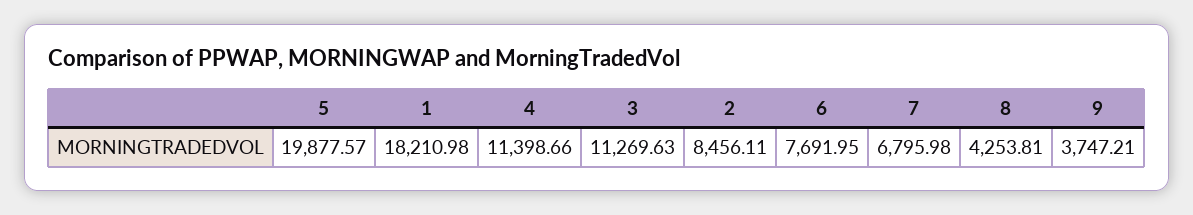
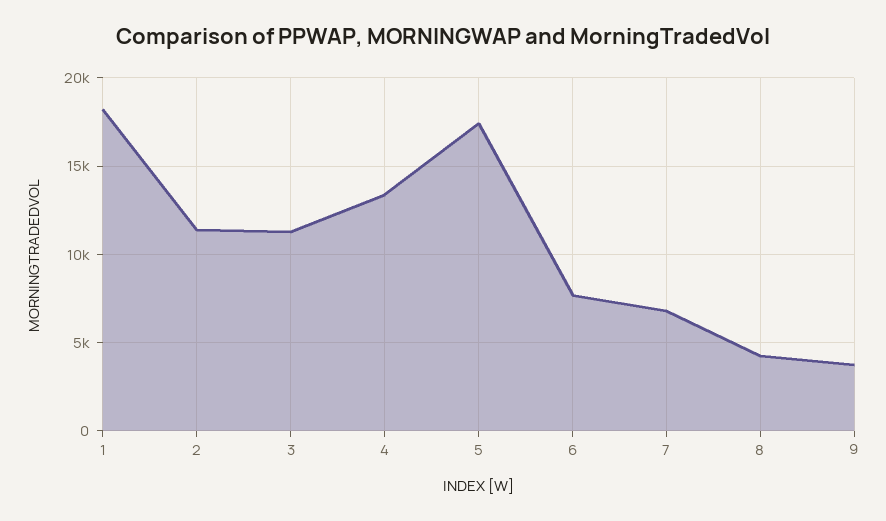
  {
-   "5": 19877.57,
+   "5": 17500,
    "1": 18210.98,
-   "4": 11398.66,
+   "4": 13500,
    "3": 11269.63,
-   "2": 8456.11,
+   "2": 11500,
    "6": 7691.95,
    "7": 6795.98,
    "8": 4253.81,
    "9": 3747.21
  }

